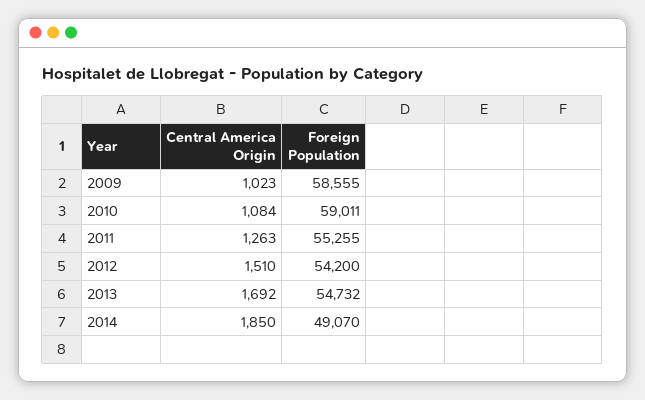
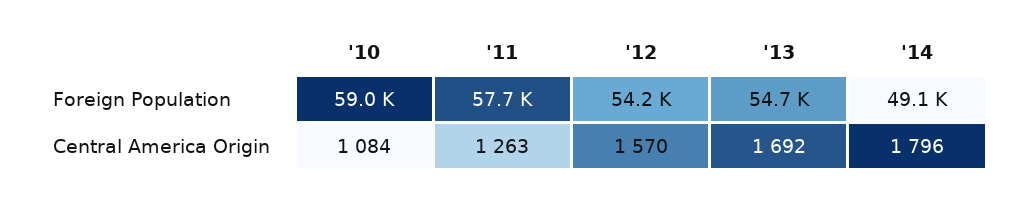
  {
    "Central America Origin": {
-     "2009": 1023,
      "2010": 1084,
      "2011": 1263,
-     "2012": 1510,
+     "2012": 1570,
      "2013": 1692,
-     "2014": 1850
+     "2014": 1796
    },
    "Foreign Population": {
-     "2009": 58555,
      "2010": 59011,
-     "2011": 55255,
+     "2011": 57700,
      "2012": 54200,
      "2013": 54732,
      "2014": 49070
    }
  }

